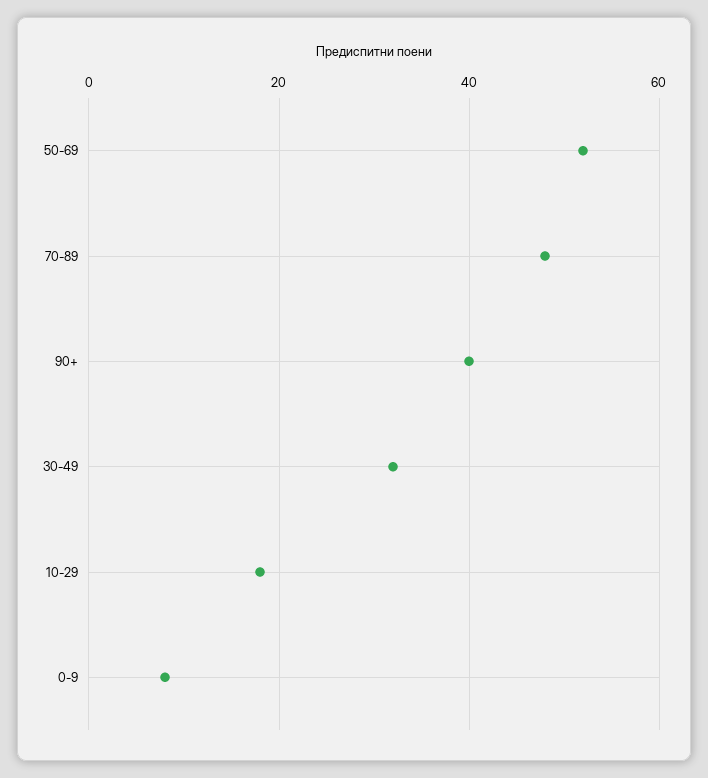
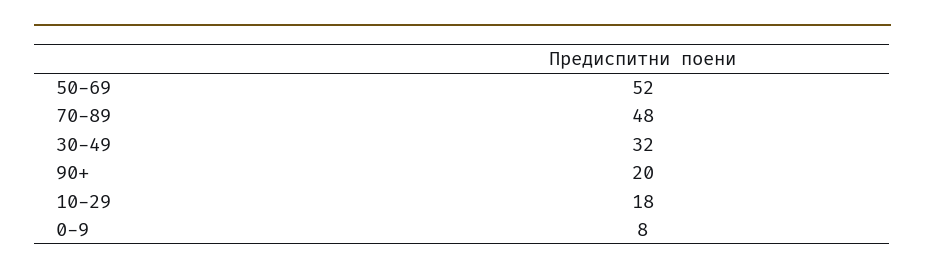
  {
    "50-69": 52,
    "70-89": 48,
-   "90+": 40,
+   "90+": 20,
    "30-49": 32,
    "10-29": 18,
    "0-9": 8
  }

